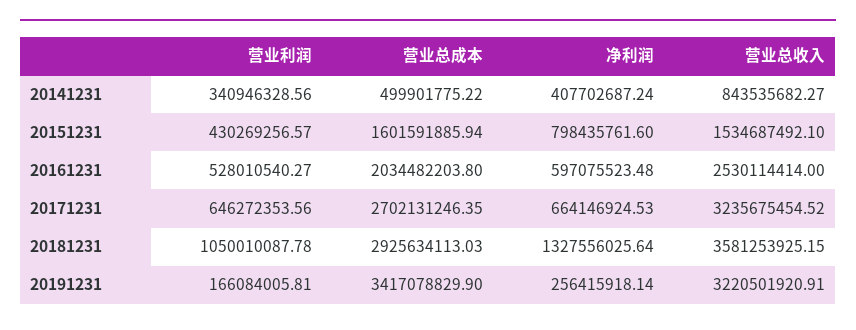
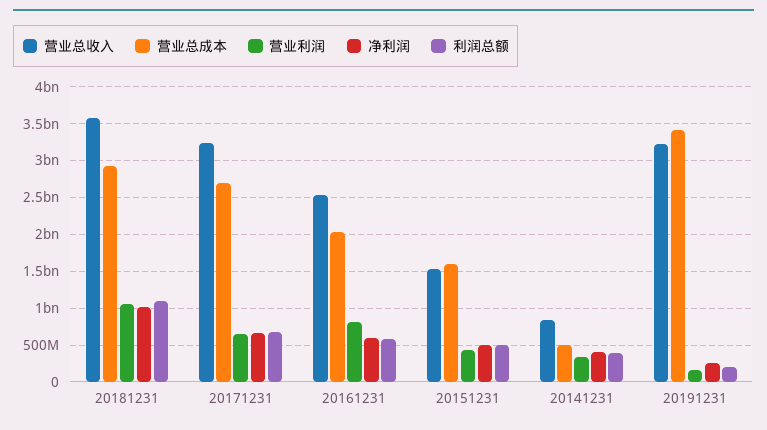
  {
    "营业利润": {
      "20141231": 340946328.56,
      "20151231": 430269256.57,
-     "20161231": 528010540.27,
+     "20161231": 800000000,
      "20171231": 646272353.56,
      "20181231": 1050010087.78,
      "20191231": 166084005.81
    },
    "营业总成本": {
      "20141231": 499901775.22,
      "20151231": 1601591885.94,
      "20161231": 2034482203.8,
      "20171231": 2702131246.35,
      "20181231": 2925634113.03,
      "20191231": 3417078829.9
    },
    "净利润": {
      "20141231": 407702687.24,
-     "20151231": 798435761.6,
+     "20151231": 500000000,
      "20161231": 597075523.48,
      "20171231": 664146924.53,
-     "20181231": 1327556025.64,
+     "20181231": 1000000000,
      "20191231": 256415918.14
    },
    "营业总收入": {
      "20141231": 843535682.27,
      "20151231": 1534687492.1,
      "20161231": 2530114414,
      "20171231": 3235675454.52,
      "20181231": 3581253925.15,
      "20191231": 3220501920.91
-   }
+   },
+   "利润总额": {
+     "20181231": 1100000000,
+     "20171231": 700000000,
+     "20161231": 600000000,
+     "20151231": 500000000,
+     "20141231": 400000000,
+     "20191231": 200000000
+   }
  }

